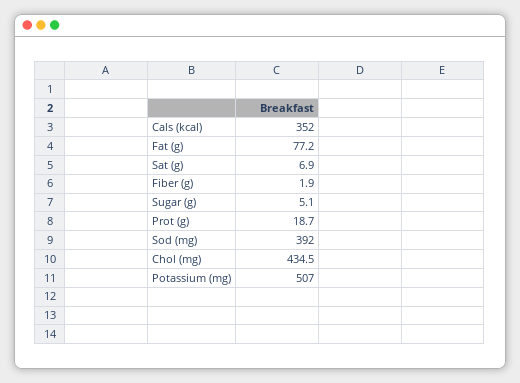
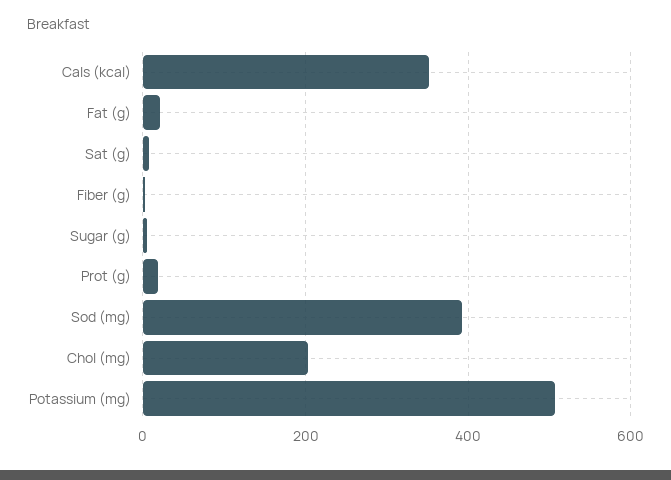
  {
    "Cals (kcal)": 352,
-   "Fat (g)": 77.2,
+   "Fat (g)": 20,
    "Sat (g)": 6.9,
    "Fiber (g)": 1.9,
    "Sugar (g)": 5.1,
    "Prot (g)": 18.7,
    "Sod (mg)": 392,
-   "Chol (mg)": 434.5,
+   "Chol (mg)": 200,
    "Potassium (mg)": 507
  }

